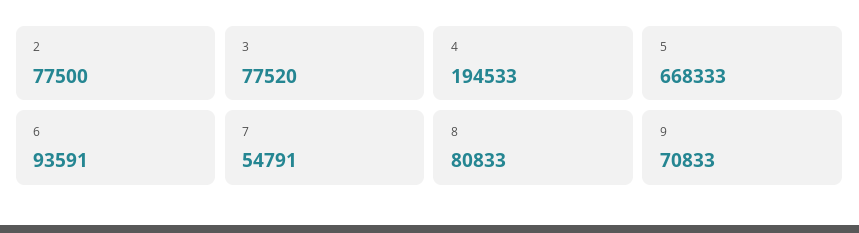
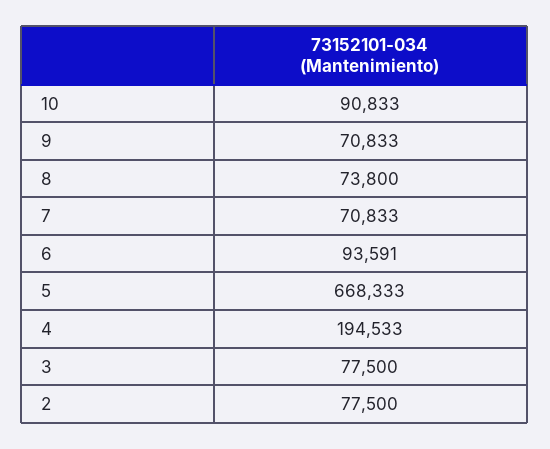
  {
    "2": 77500,
-   "3": 77520,
+   "3": 77500,
    "4": 194533,
    "5": 668333,
    "6": 93591,
-   "7": 54791,
+   "7": 70833,
-   "8": 80833,
+   "8": 73800,
-   "9": 70833
+   "9": 70833,
+   "10": 90833
  }

